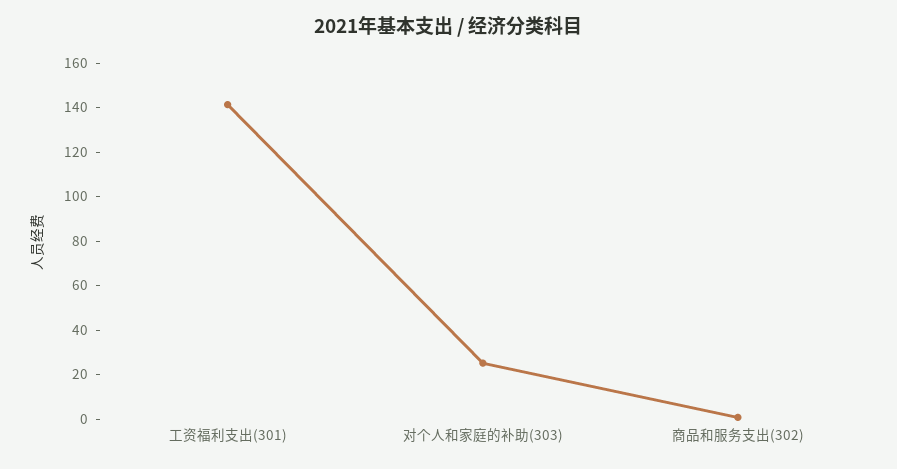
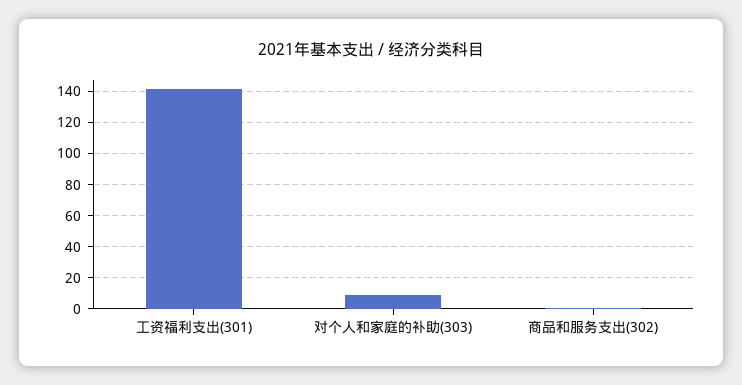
  {
    "工资福利支出(301)": 140,
-   "对个人和家庭的补助(303)": 25,
+   "对个人和家庭的补助(303)": 10,
    "商品和服务支出(302)": 0
  }

